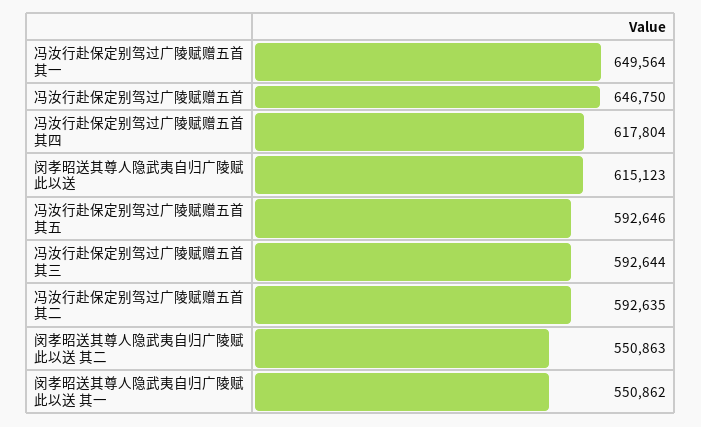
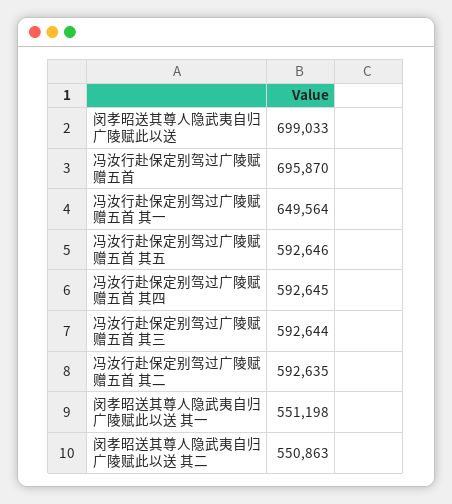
  {
    "冯汝行赴保定别驾过广陵赋赠五首 其一": 649564,
-   "冯汝行赴保定别驾过广陵赋赠五首": 646750,
+   "冯汝行赴保定别驾过广陵赋赠五首": 695870,
-   "冯汝行赴保定别驾过广陵赋赠五首 其四": 617804,
+   "冯汝行赴保定别驾过广陵赋赠五首 其四": 592645,
-   "闵孝昭送其尊人隐武夷自归广陵赋此以送": 615123,
+   "闵孝昭送其尊人隐武夷自归广陵赋此以送": 699033,
    "冯汝行赴保定别驾过广陵赋赠五首 其五": 592646,
    "冯汝行赴保定别驾过广陵赋赠五首 其三": 592644,
    "冯汝行赴保定别驾过广陵赋赠五首 其二": 592635,
    "闵孝昭送其尊人隐武夷自归广陵赋此以送 其二": 550863,
-   "闵孝昭送其尊人隐武夷自归广陵赋此以送 其一": 550862
+   "闵孝昭送其尊人隐武夷自归广陵赋此以送 其一": 551198
  }

